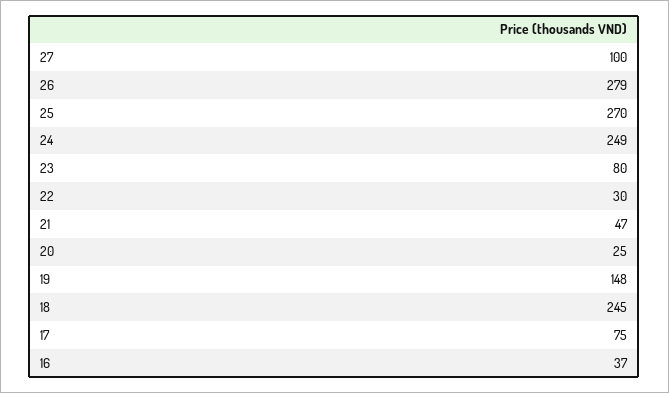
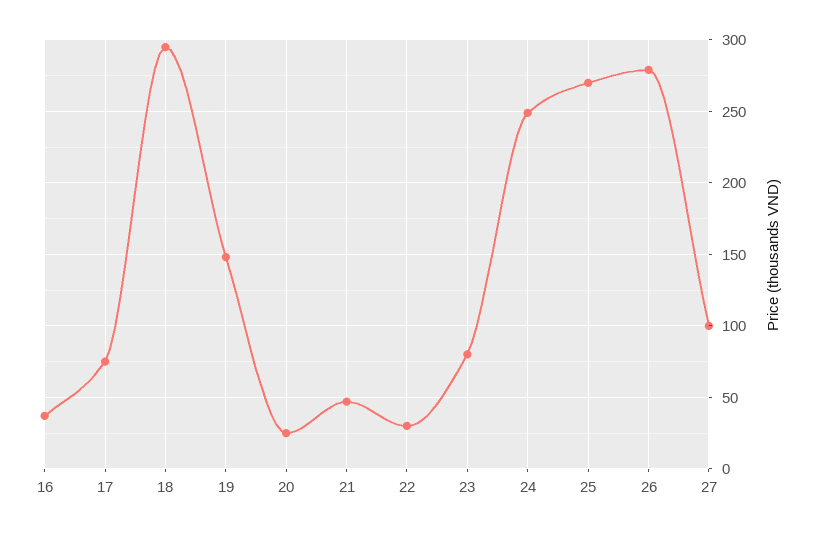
  {
    "27": 100,
    "26": 279,
    "25": 270,
    "24": 249,
    "23": 80,
    "22": 30,
    "21": 47,
    "20": 25,
    "19": 148,
-   "18": 245,
+   "18": 295,
    "17": 75,
    "16": 37
  }

